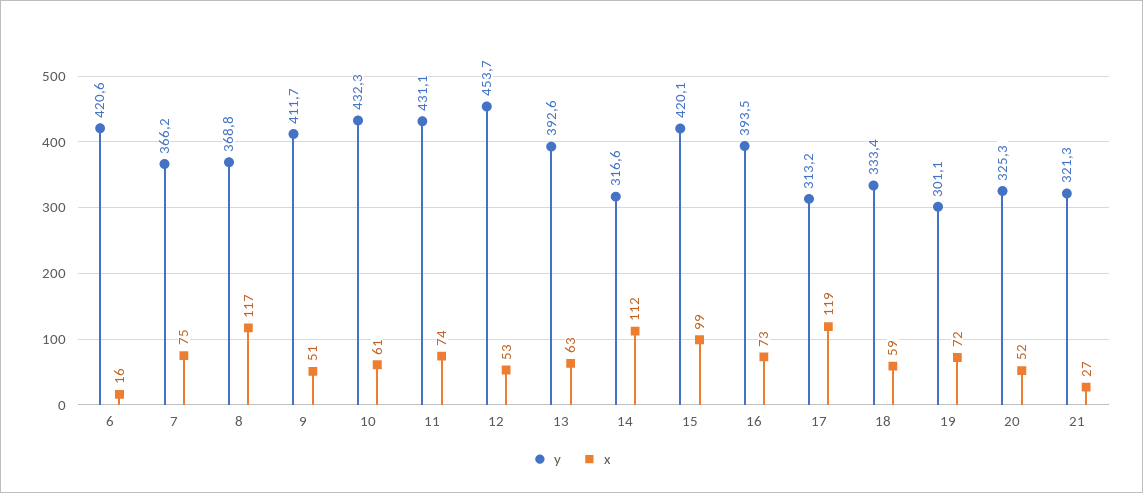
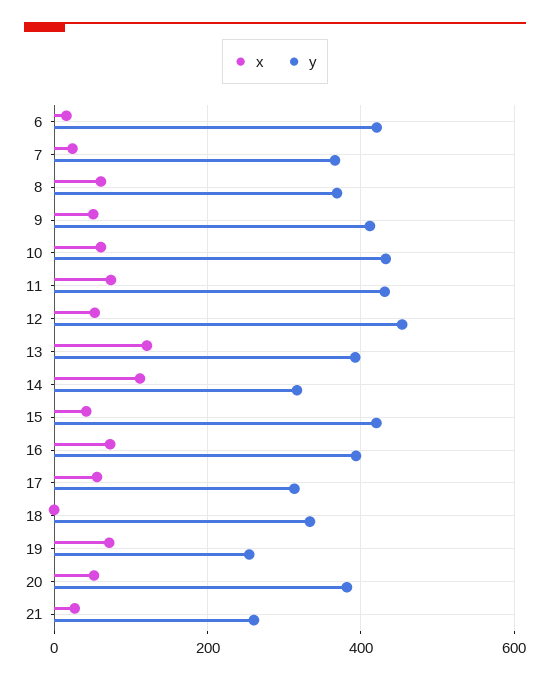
  {
    "y": {
      "6": 420.6,
      "7": 366.2,
      "8": 368.8,
      "9": 411.7,
      "10": 432.3,
      "11": 431.1,
      "12": 453.7,
      "13": 392.6,
      "14": 316.6,
      "15": 420.1,
      "16": 393.5,
      "17": 313.2,
      "18": 333.4,
-     "19": 301.1,
+     "19": 260,
-     "20": 325.3,
+     "20": 380,
-     "21": 321.3
+     "21": 260
    },
    "x": {
      "6": 16,
-     "7": 75,
+     "7": 20,
-     "8": 117,
+     "8": 60,
      "9": 51,
      "10": 61,
      "11": 74,
      "12": 53,
-     "13": 63,
+     "13": 120,
      "14": 112,
-     "15": 99,
+     "15": 40,
      "16": 73,
-     "17": 119,
+     "17": 60,
-     "18": 59,
+     "18": 0,
      "19": 72,
      "20": 52,
      "21": 27
    }
  }

